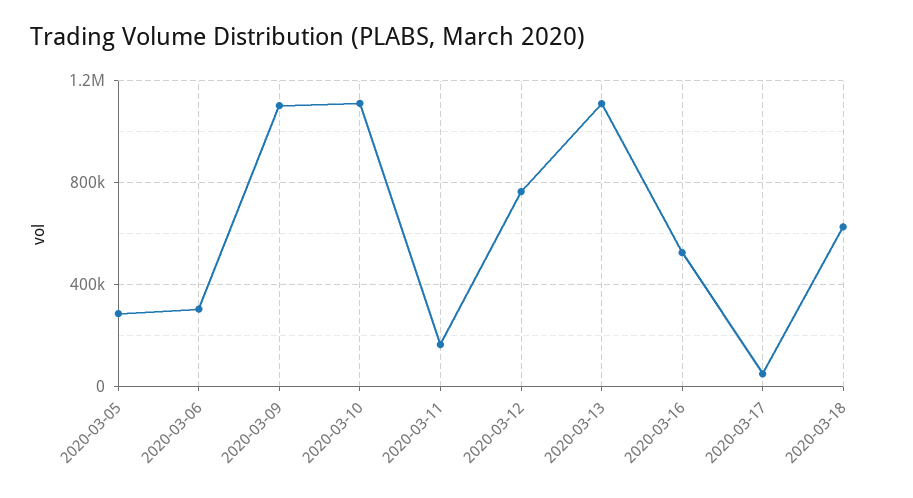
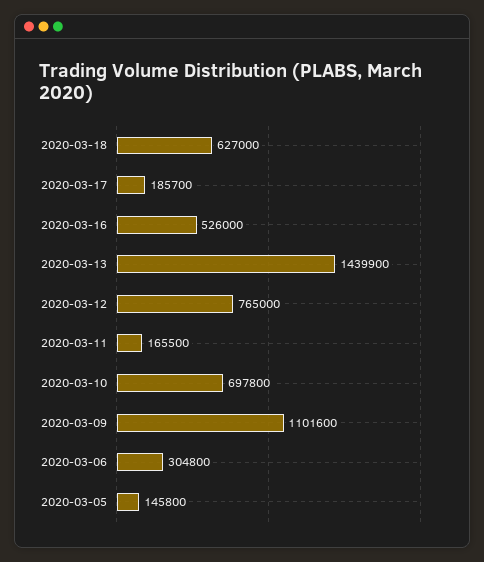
  {
-   "2020-03-05": 300000,
+   "2020-03-05": 145800,
    "2020-03-06": 304800,
    "2020-03-09": 1101600,
-   "2020-03-10": 1100000,
+   "2020-03-10": 697800,
    "2020-03-11": 165500,
    "2020-03-12": 765000,
-   "2020-03-13": 1100000,
+   "2020-03-13": 1439900,
    "2020-03-16": 526000,
-   "2020-03-17": 50000,
+   "2020-03-17": 185700,
    "2020-03-18": 627000
  }

